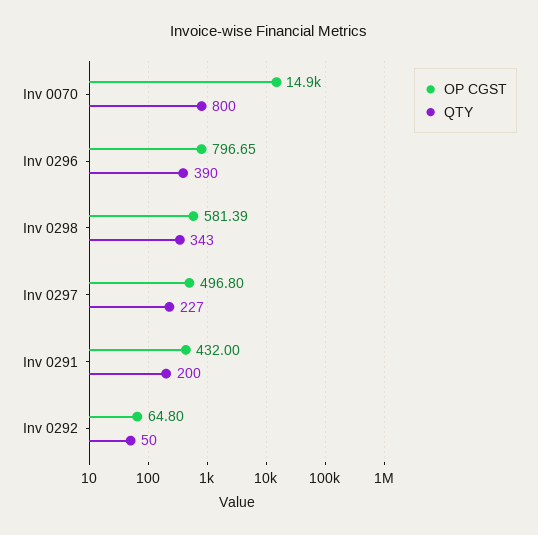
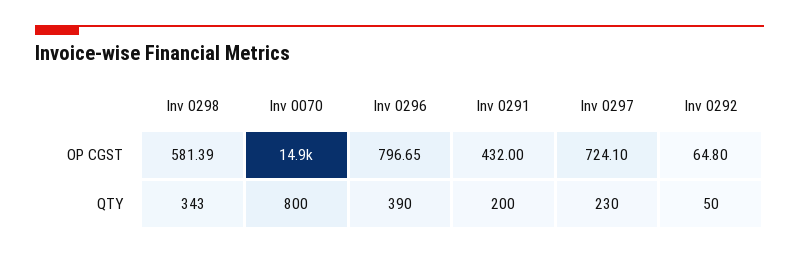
  {
    "OP CGST": {
      "Inv 0070": 14900,
      "Inv 0296": 796.65,
      "Inv 0298": 581.39,
-     "Inv 0297": 496.8,
+     "Inv 0297": 724.1,
      "Inv 0291": 432,
      "Inv 0292": 64.8
    },
    "QTY": {
      "Inv 0070": 800,
      "Inv 0296": 390,
      "Inv 0298": 343,
-     "Inv 0297": 227,
+     "Inv 0297": 230,
      "Inv 0291": 200,
      "Inv 0292": 50
    }
  }

